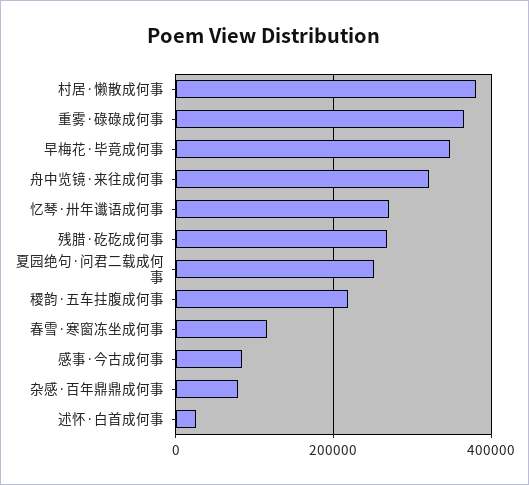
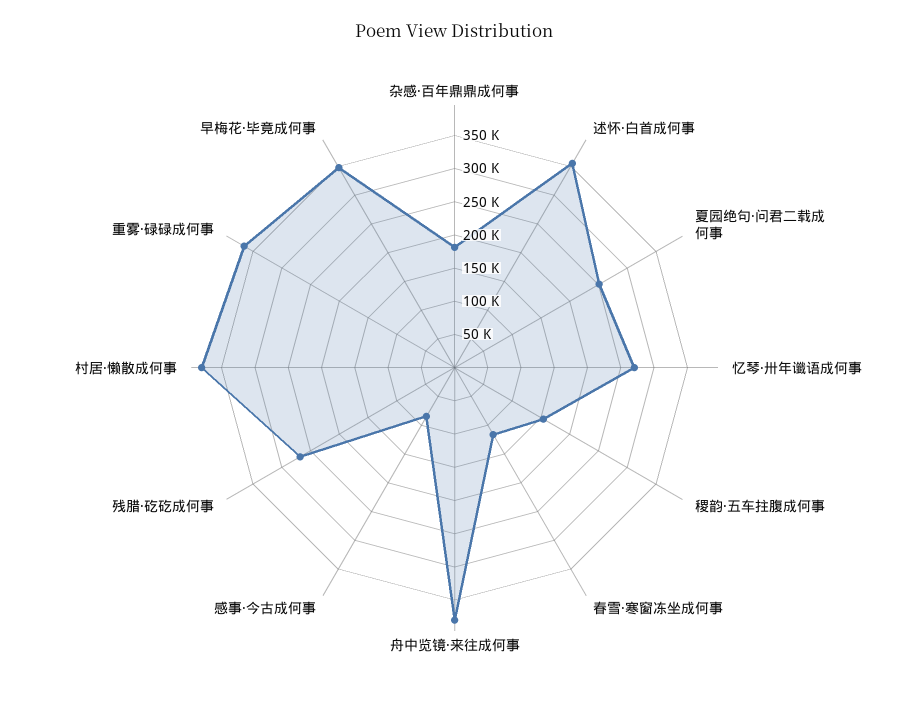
  {
    "村居·懒散成何事": 380000,
    "重雾·碌碌成何事": 360000,
    "早梅花·毕竟成何事": 340000,
-   "舟中览镜·来往成何事": 320000,
+   "舟中览镜·来往成何事": 375000,
    "忆琴·卅年谶语成何事": 280000,
    "残腊·矻矻成何事": 260000,
    "夏园绝句·问君二载成何事": 260000,
-   "稷韵·五车拄腹成何事": 220000,
+   "稷韵·五车拄腹成何事": 150000,
    "春雪·寒窗冻坐成何事": 120000,
    "感事·今古成何事": 80000,
-   "杂感·百年鼎鼎成何事": 80000,
+   "杂感·百年鼎鼎成何事": 175000,
-   "述怀·白首成何事": 20000
+   "述怀·白首成何事": 350000
  }

